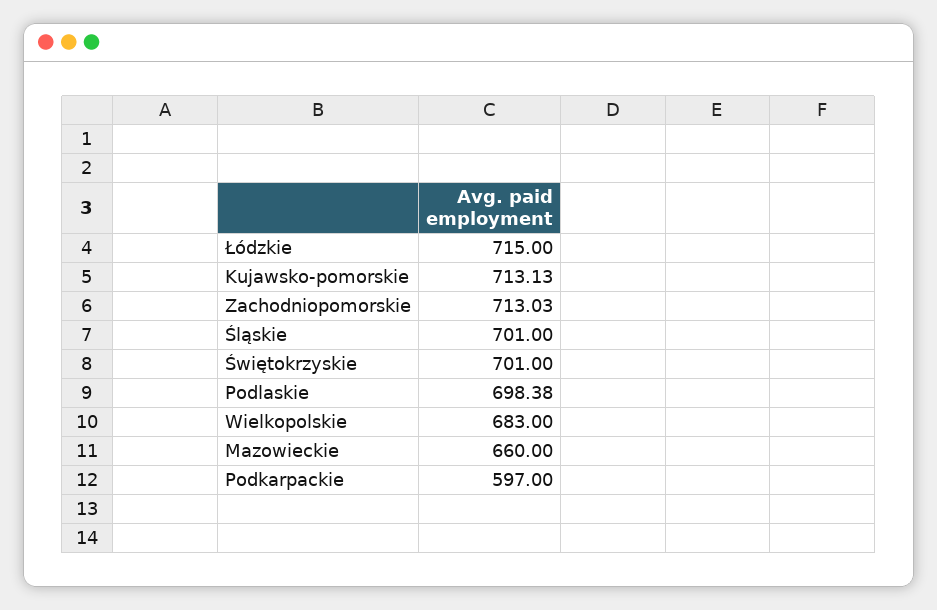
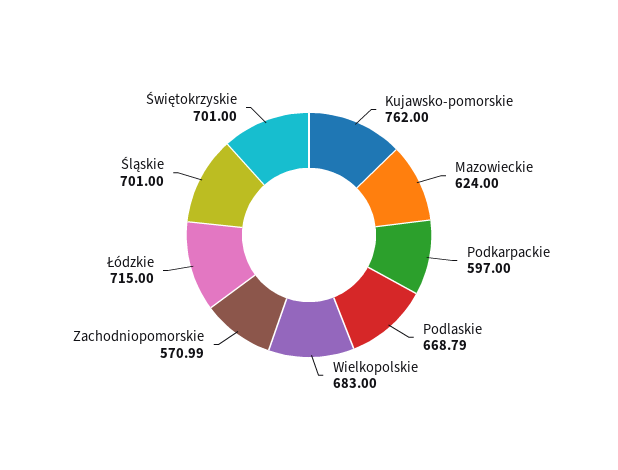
  {
    "Łódzkie": 715,
-   "Kujawsko-pomorskie": 713.13,
+   "Kujawsko-pomorskie": 762,
-   "Zachodniopomorskie": 713.03,
+   "Zachodniopomorskie": 570.99,
    "Śląskie": 701,
    "Świętokrzyskie": 701,
-   "Podlaskie": 698.38,
+   "Podlaskie": 668.79,
    "Wielkopolskie": 683,
-   "Mazowieckie": 660,
+   "Mazowieckie": 624,
    "Podkarpackie": 597
  }

